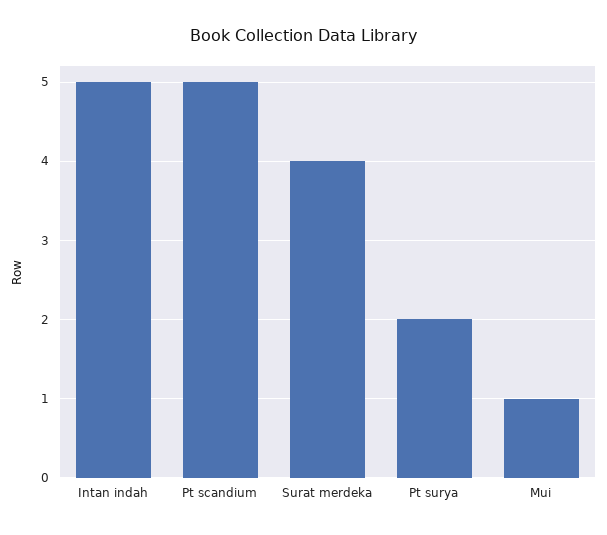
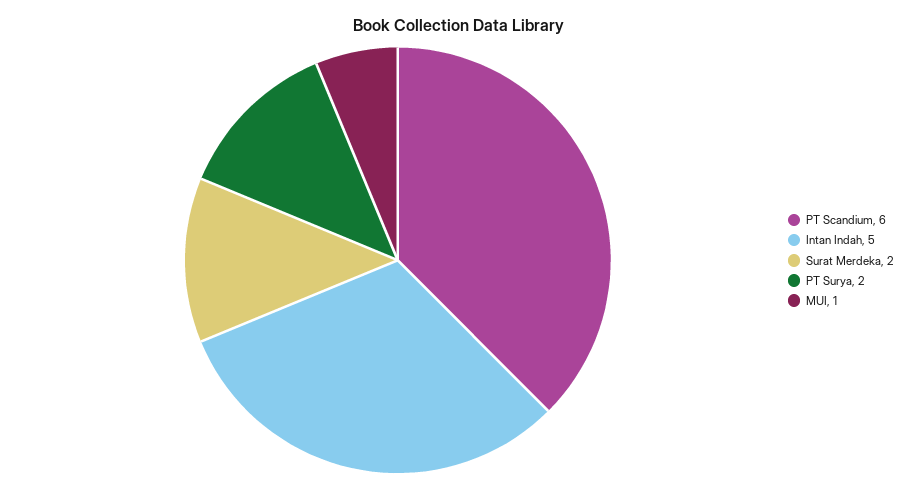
  {
    "Intan indah": 5,
-   "Pt scandium": 5,
+   "Pt scandium": 6,
-   "Surat merdeka": 4,
+   "Surat merdeka": 2,
    "Pt surya": 2,
    "Mui": 1
  }

